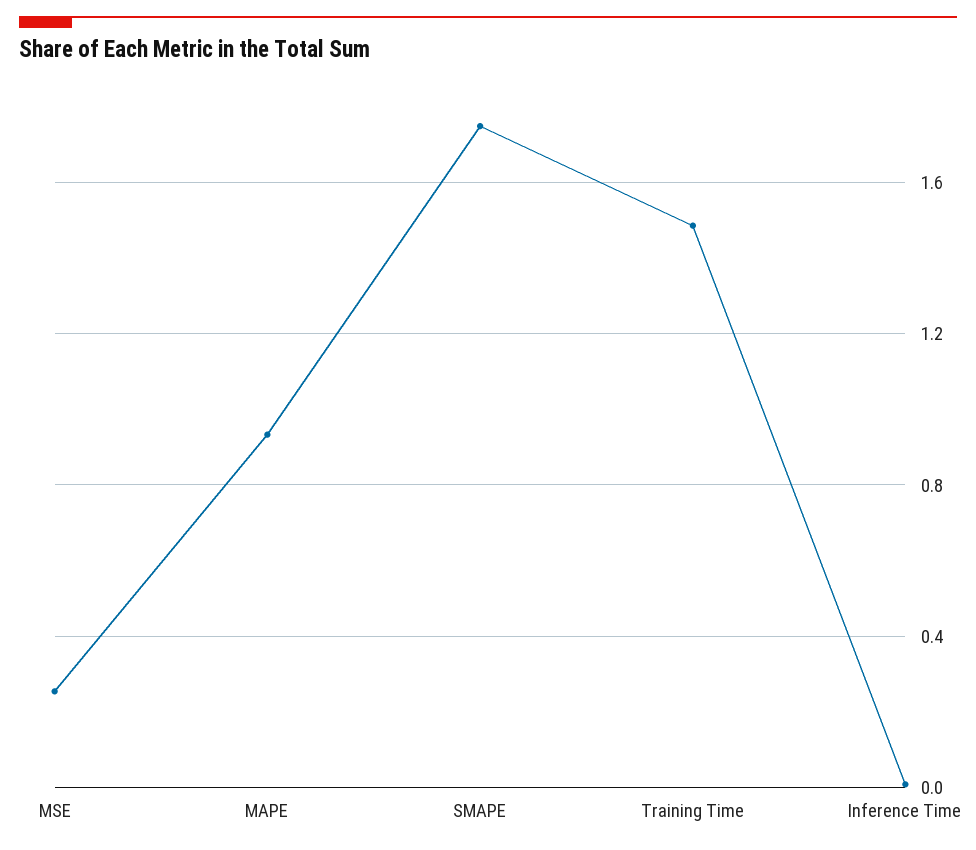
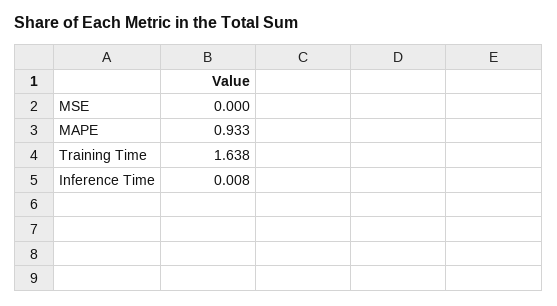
  {
-   "MSE": 0.25,
+   "MSE": 0,
    "MAPE": 0.933,
-   "SMAPE": 1.75,
-   "Training Time": 1.5,
+   "Training Time": 1.638,
    "Inference Time": 0.008
  }

